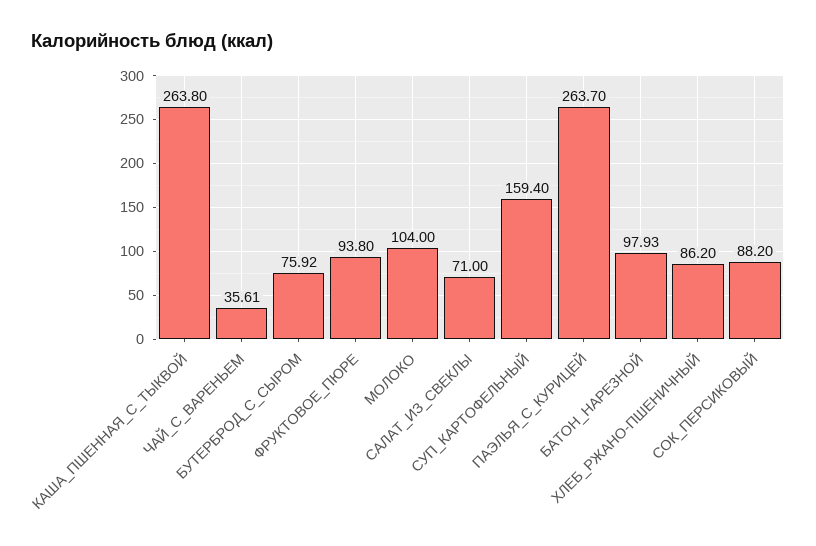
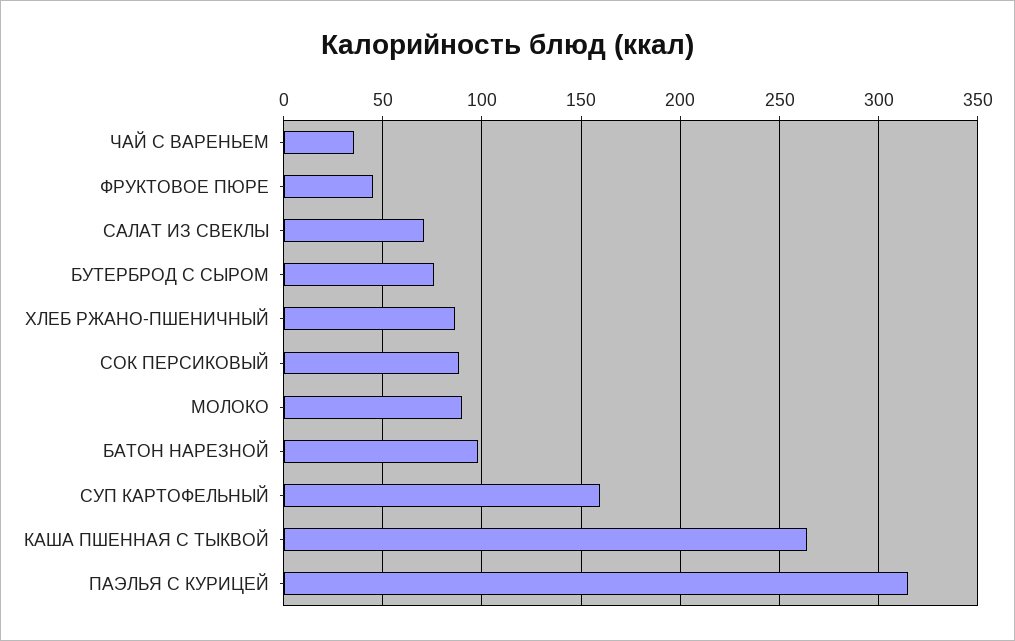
  {
    "КАША_ПШЕННАЯ_С_ТЫКВОЙ": 263.8,
    "ЧАЙ_С_ВАРЕНЬЕМ": 35.61,
    "БУТЕРБРОД_С_СЫРОМ": 75.92,
-   "ФРУКТОВОЕ_ПЮРЕ": 93.8,
+   "ФРУКТОВОЕ_ПЮРЕ": 45,
-   "МОЛОКО": 104,
+   "МОЛОКО": 90,
    "САЛАТ_ИЗ_СВЕКЛЫ": 71,
    "СУП_КАРТОФЕЛЬНЫЙ": 159.4,
-   "ПАЭЛЬЯ_С_КУРИЦЕЙ": 263.7,
+   "ПАЭЛЬЯ_С_КУРИЦЕЙ": 315,
    "БАТОН_НАРЕЗНОЙ": 97.93,
    "ХЛЕБ_РЖАНО-ПШЕНИЧНЫЙ": 86.2,
    "СОК_ПЕРСИКОВЫЙ": 88.2
  }

